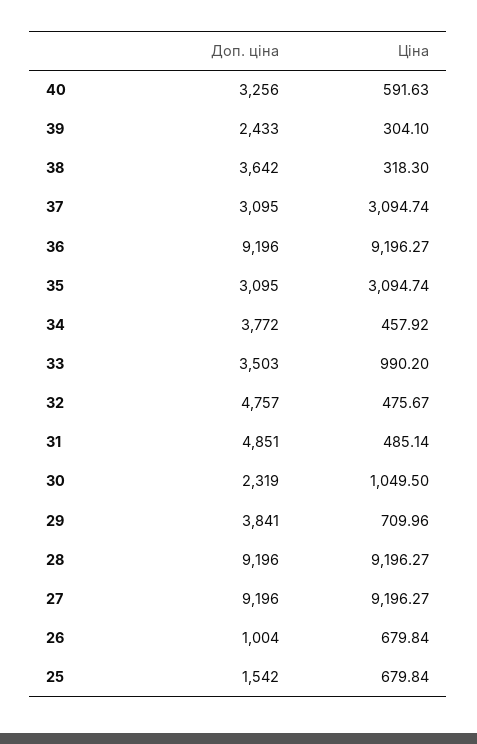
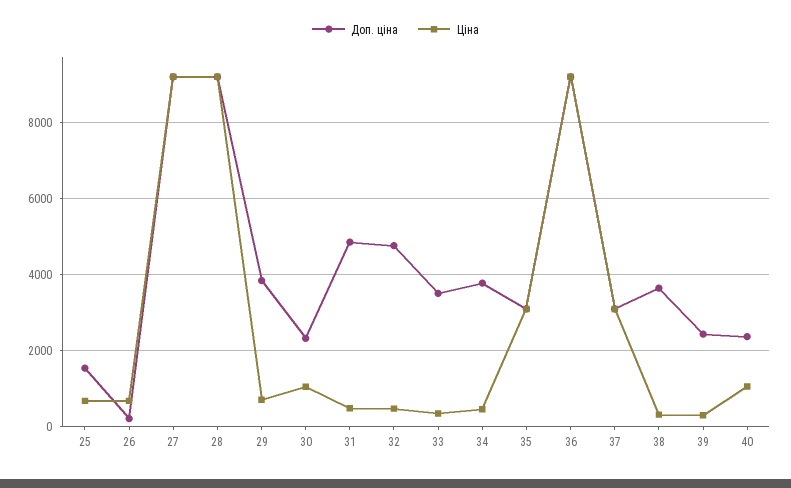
  {
    "Доп. ціна": {
-     "40": 3256,
+     "40": 2400,
      "39": 2433,
      "38": 3642,
      "37": 3095,
      "36": 9196,
      "35": 3095,
      "34": 3772,
      "33": 3503,
      "32": 4757,
      "31": 4851,
      "30": 2319,
      "29": 3841,
      "28": 9196,
      "27": 9196,
-     "26": 1004,
+     "26": 200,
      "25": 1542
    },
    "Ціна": {
-     "40": 591.63,
+     "40": 1000,
      "39": 304.1,
      "38": 318.3,
      "37": 3094.74,
      "36": 9196.27,
      "35": 3094.74,
      "34": 457.92,
-     "33": 990.2,
+     "33": 400,
      "32": 475.67,
      "31": 485.14,
      "30": 1049.5,
      "29": 709.96,
      "28": 9196.27,
      "27": 9196.27,
      "26": 679.84,
      "25": 679.84
    }
  }

